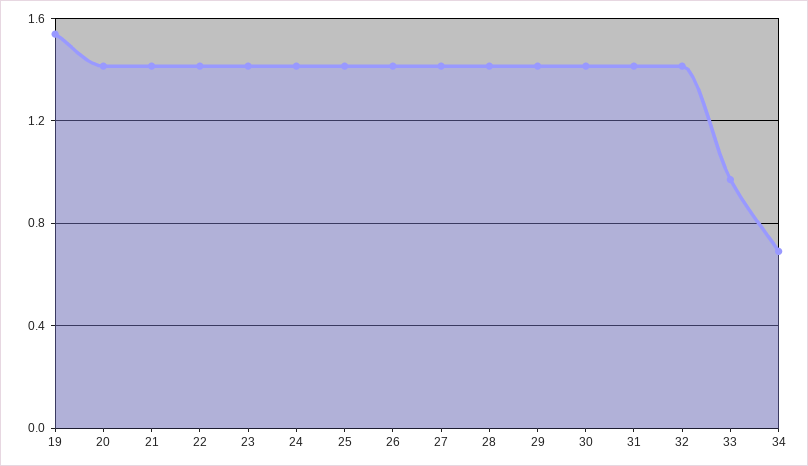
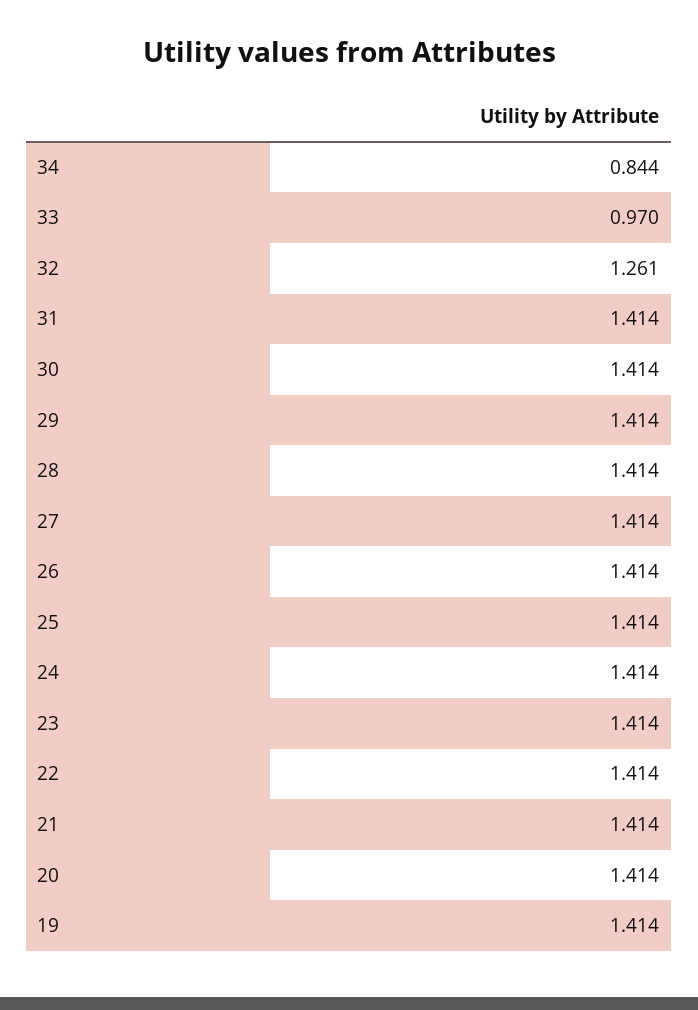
  {
-   "19": 1.55,
+   "19": 1.414,
    "20": 1.414,
    "21": 1.414,
    "22": 1.414,
    "23": 1.414,
    "24": 1.414,
    "25": 1.414,
    "26": 1.414,
    "27": 1.414,
    "28": 1.414,
    "29": 1.414,
    "30": 1.414,
    "31": 1.414,
-   "32": 1.4,
+   "32": 1.261,
    "33": 0.97,
-   "34": 0.7
+   "34": 0.844
  }

